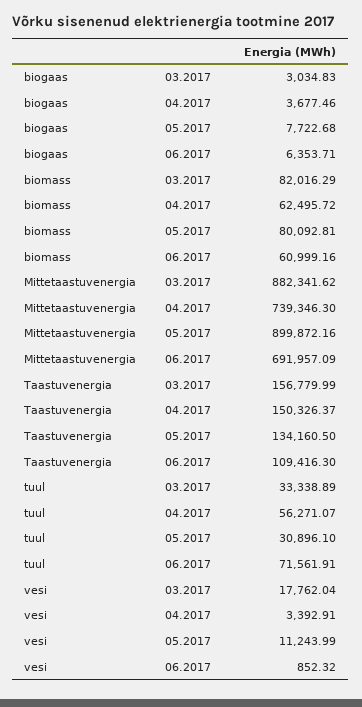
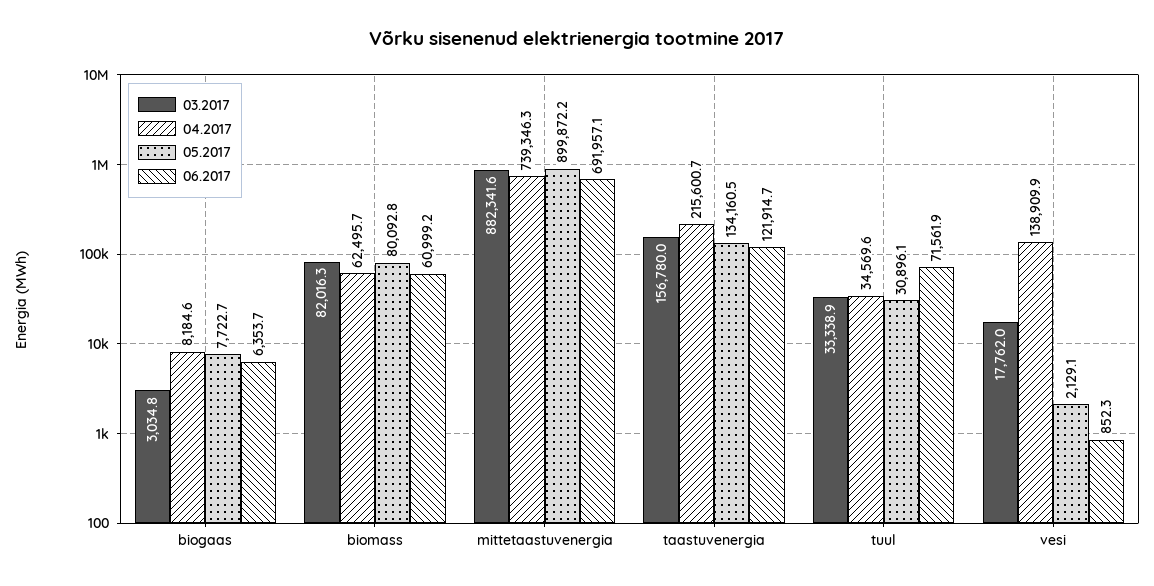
  {
    "03.2017": {
      "biogaas": 3034.83,
      "biomass": 82016.29,
      "Mittetaastuvenergia": 882341.62,
      "Taastuvenergia": 156779.99,
      "tuul": 33338.89,
      "vesi": 17762.04
    },
    "04.2017": {
-     "biogaas": 3677.46,
+     "biogaas": 8184.6,
      "biomass": 62495.72,
      "Mittetaastuvenergia": 739346.3,
-     "Taastuvenergia": 150326.37,
+     "Taastuvenergia": 215600.7,
-     "tuul": 56271.07,
+     "tuul": 34569.6,
-     "vesi": 3392.91
+     "vesi": 138909.9
    },
    "05.2017": {
      "biogaas": 7722.68,
      "biomass": 80092.81,
      "Mittetaastuvenergia": 899872.16,
      "Taastuvenergia": 134160.5,
      "tuul": 30896.1,
-     "vesi": 11243.99
+     "vesi": 2129.1
    },
    "06.2017": {
      "biogaas": 6353.71,
      "biomass": 60999.16,
      "Mittetaastuvenergia": 691957.09,
-     "Taastuvenergia": 109416.3,
+     "Taastuvenergia": 121914.7,
      "tuul": 71561.91,
      "vesi": 852.32
    }
  }

